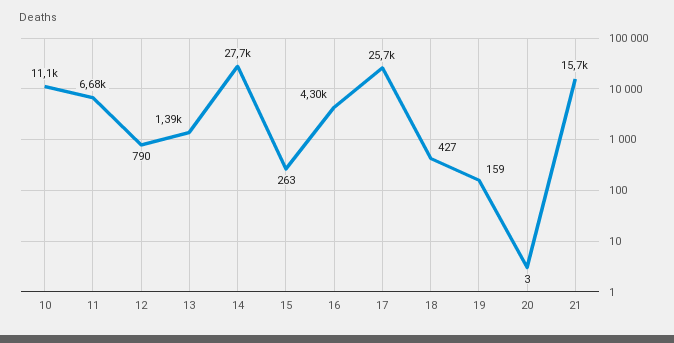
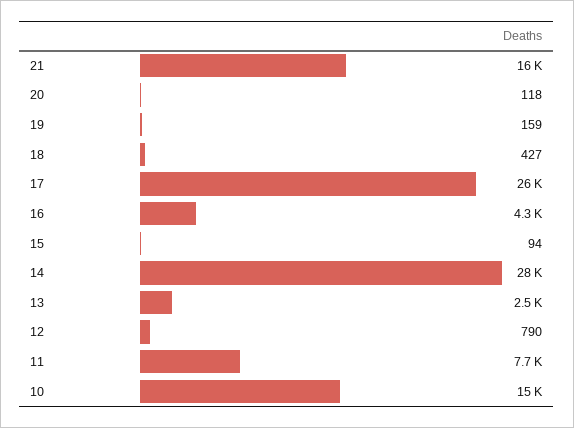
  {
-   "10": 11100,
+   "10": 15000,
-   "11": 6680,
+   "11": 7700,
    "12": 790,
-   "13": 1390,
+   "13": 2500,
    "14": 27700,
-   "15": 263,
+   "15": 94,
    "16": 4300,
    "17": 25700,
    "18": 427,
    "19": 159,
-   "20": 3,
+   "20": 118,
    "21": 15700
  }

